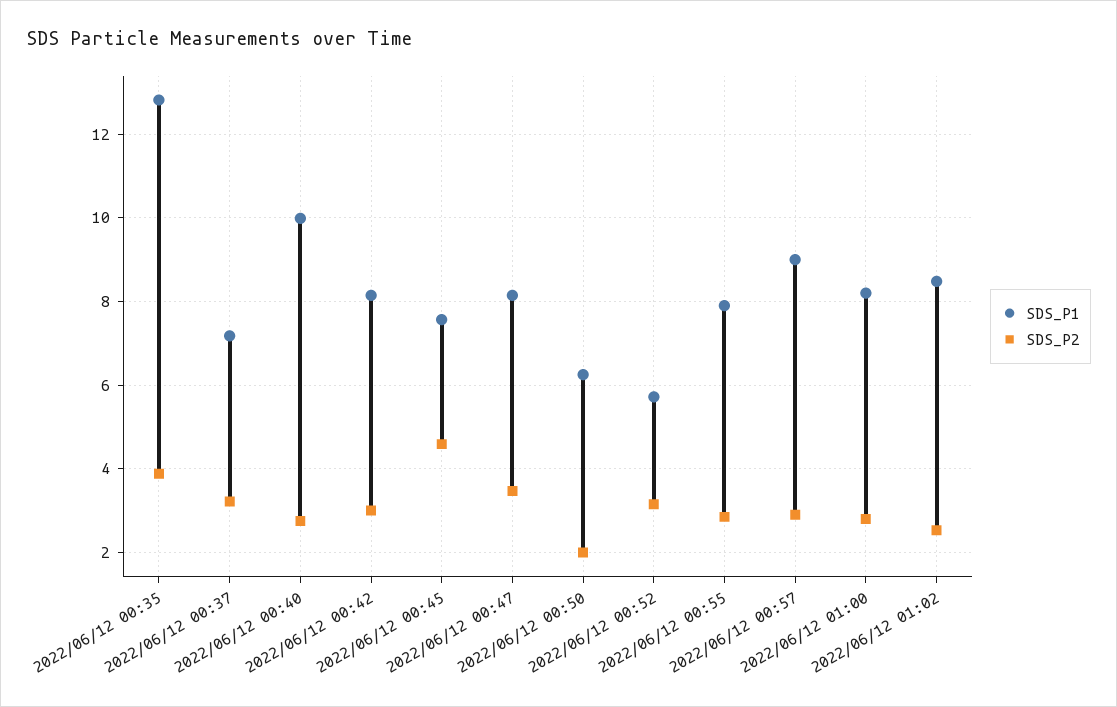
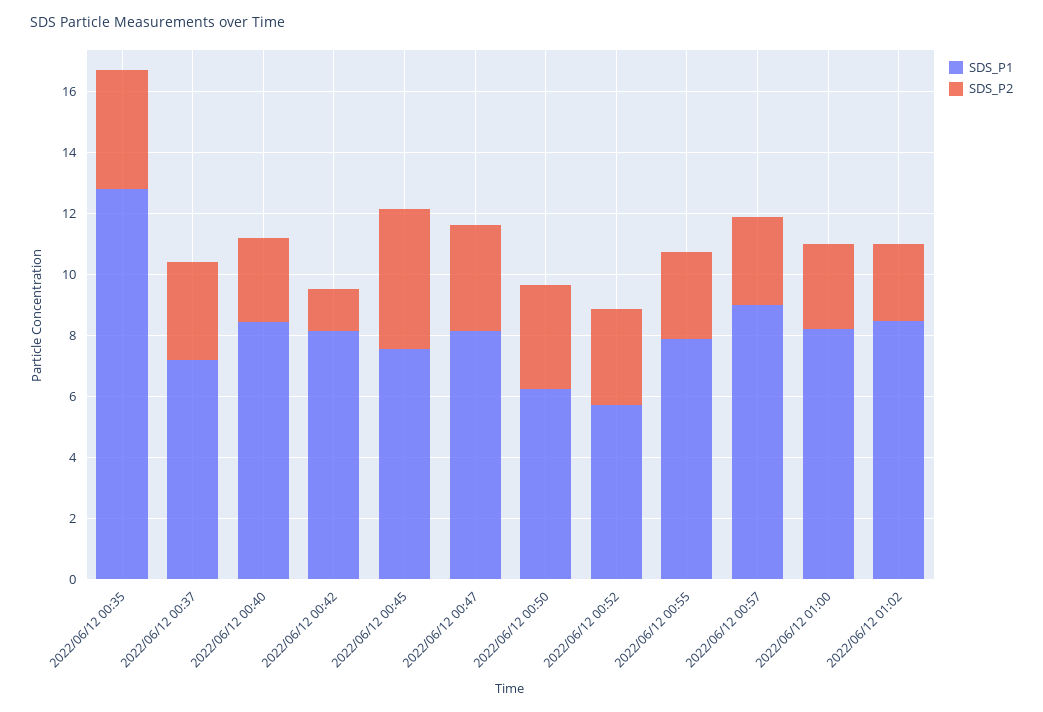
  {
    "SDS_P1": {
      "2022/06/12 00:35": 12.8,
      "2022/06/12 00:37": 7.2,
-     "2022/06/12 00:40": 10,
+     "2022/06/12 00:40": 8.5,
      "2022/06/12 00:42": 8.2,
      "2022/06/12 00:45": 7.6,
      "2022/06/12 00:47": 8.2,
      "2022/06/12 00:50": 6.2,
      "2022/06/12 00:52": 5.8,
      "2022/06/12 00:55": 8,
      "2022/06/12 00:57": 9,
      "2022/06/12 01:00": 8.2,
      "2022/06/12 01:02": 8.4
    },
    "SDS_P2": {
      "2022/06/12 00:35": 3.8,
      "2022/06/12 00:37": 3.2,
      "2022/06/12 00:40": 2.8,
-     "2022/06/12 00:42": 3,
+     "2022/06/12 00:42": 1.5,
      "2022/06/12 00:45": 4.6,
      "2022/06/12 00:47": 3.4,
-     "2022/06/12 00:50": 2,
+     "2022/06/12 00:50": 3.5,
      "2022/06/12 00:52": 3.2,
      "2022/06/12 00:55": 2.8,
      "2022/06/12 00:57": 3,
      "2022/06/12 01:00": 2.8,
      "2022/06/12 01:02": 2.6
    }
  }

